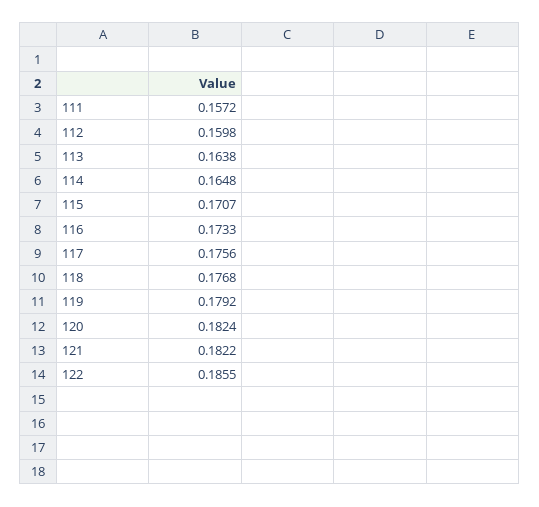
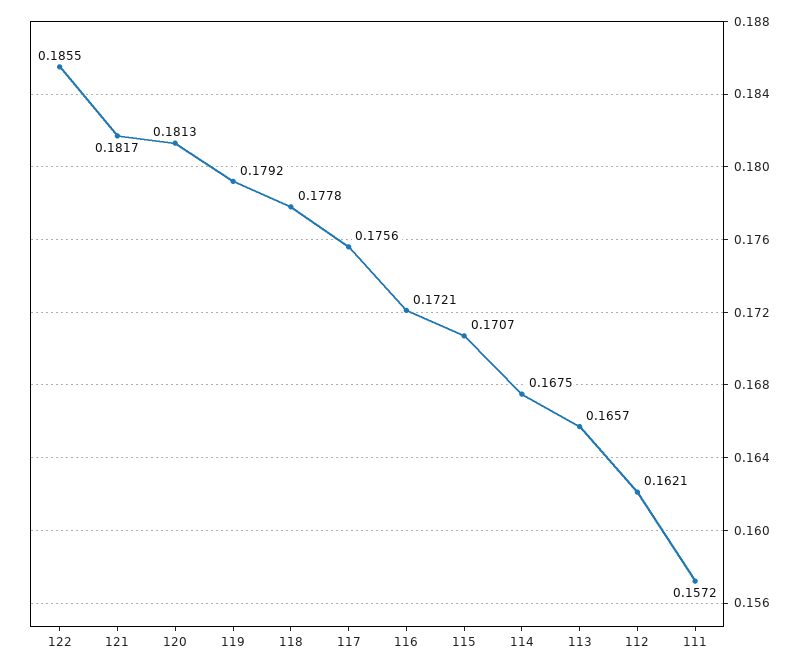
  {
    "111": 0.1572,
-   "112": 0.1598,
+   "112": 0.1621,
-   "113": 0.1638,
+   "113": 0.1657,
-   "114": 0.1648,
+   "114": 0.1675,
    "115": 0.1707,
-   "116": 0.1733,
+   "116": 0.1721,
    "117": 0.1756,
-   "118": 0.1768,
+   "118": 0.1778,
    "119": 0.1792,
-   "120": 0.1824,
+   "120": 0.1813,
-   "121": 0.1822,
+   "121": 0.1817,
    "122": 0.1855
  }

